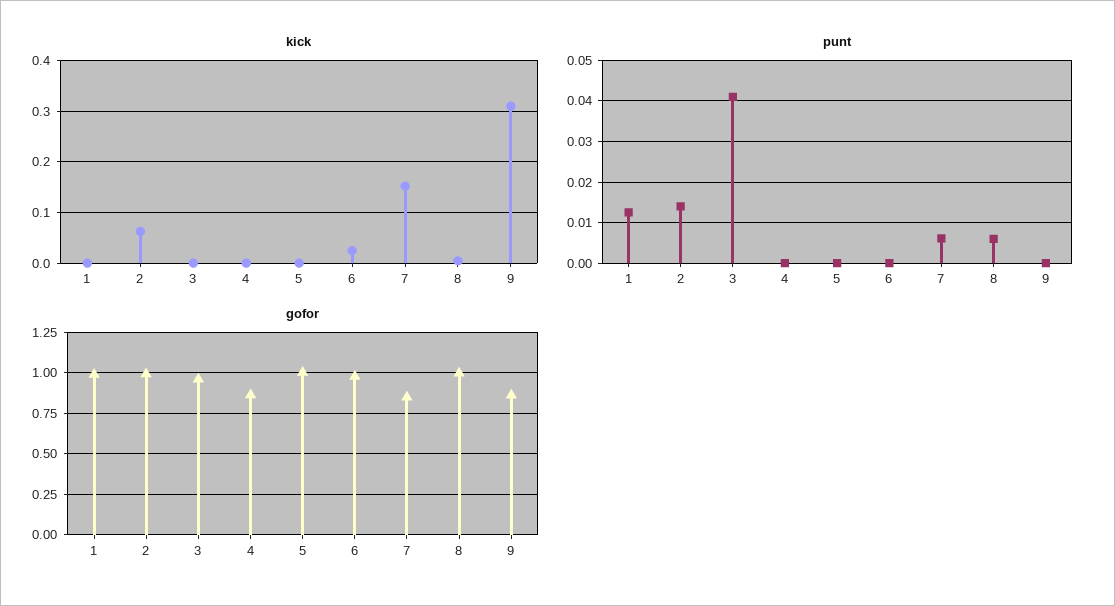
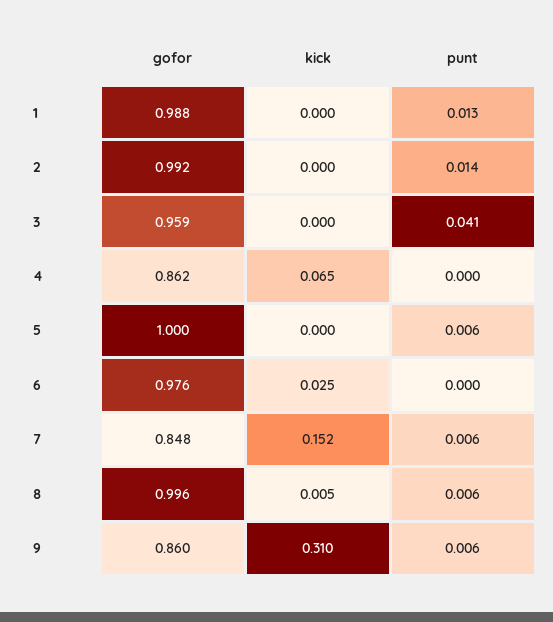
  {
    "kick": {
      "1": 0,
-     "2": 0.06,
+     "2": 0,
      "3": 0,
-     "4": 0,
+     "4": 0.065,
      "5": 0,
      "6": 0.025,
      "7": 0.152,
      "8": 0.005,
      "9": 0.31
    },
    "punt": {
      "1": 0.013,
      "2": 0.014,
      "3": 0.041,
      "4": 0,
-     "5": 0,
+     "5": 0.006,
      "6": 0,
      "7": 0.006,
      "8": 0.006,
-     "9": 0
+     "9": 0.006
    },
    "gofor": {
      "1": 0.988,
      "2": 0.992,
      "3": 0.959,
      "4": 0.862,
      "5": 1,
      "6": 0.976,
      "7": 0.848,
      "8": 0.996,
      "9": 0.86
    }
  }

